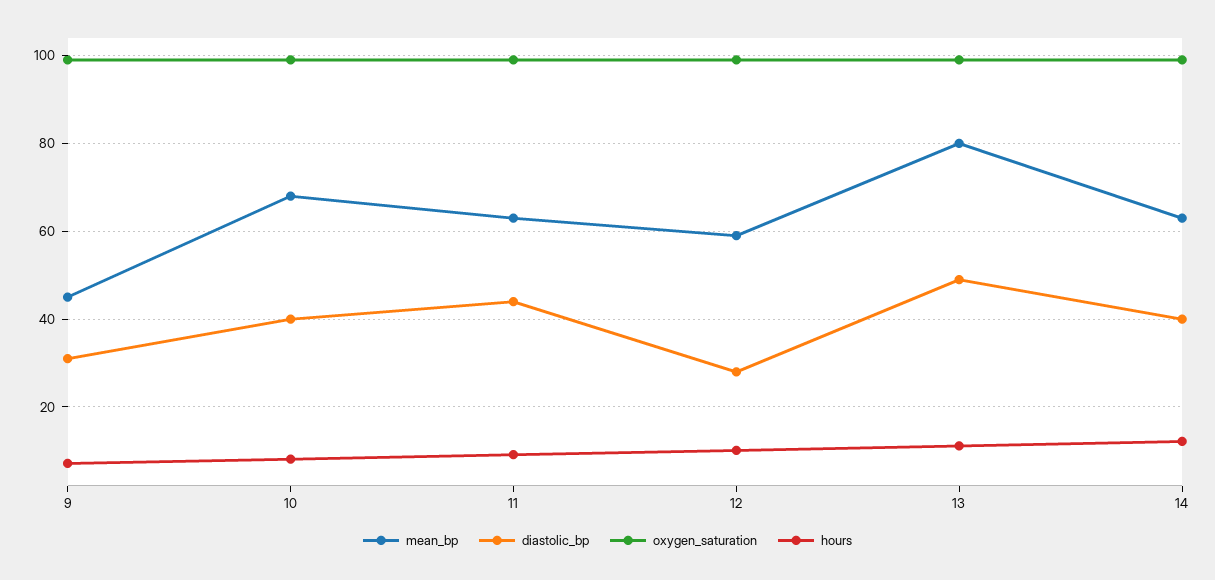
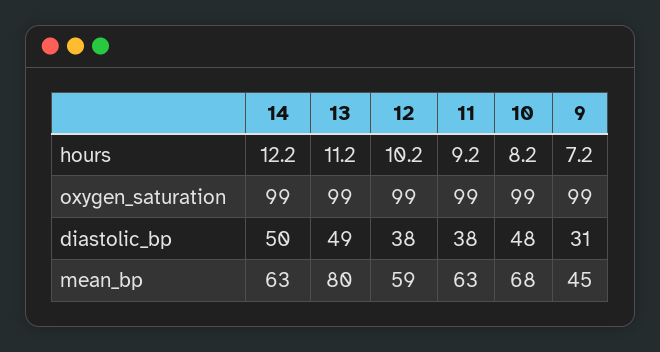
  {
    "mean_bp": {
      "9": 45,
      "10": 68,
      "11": 63,
      "12": 59,
      "13": 80,
      "14": 63
    },
    "diastolic_bp": {
      "9": 31,
-     "10": 40,
+     "10": 48,
-     "11": 44,
+     "11": 38,
-     "12": 28,
+     "12": 38,
      "13": 49,
-     "14": 40
+     "14": 50
    },
    "oxygen_saturation": {
      "9": 99,
      "10": 99,
      "11": 99,
      "12": 99,
      "13": 99,
      "14": 99
    },
    "hours": {
      "9": 7.2,
      "10": 8.2,
      "11": 9.2,
      "12": 10.2,
      "13": 11.2,
      "14": 12.2
    }
  }

